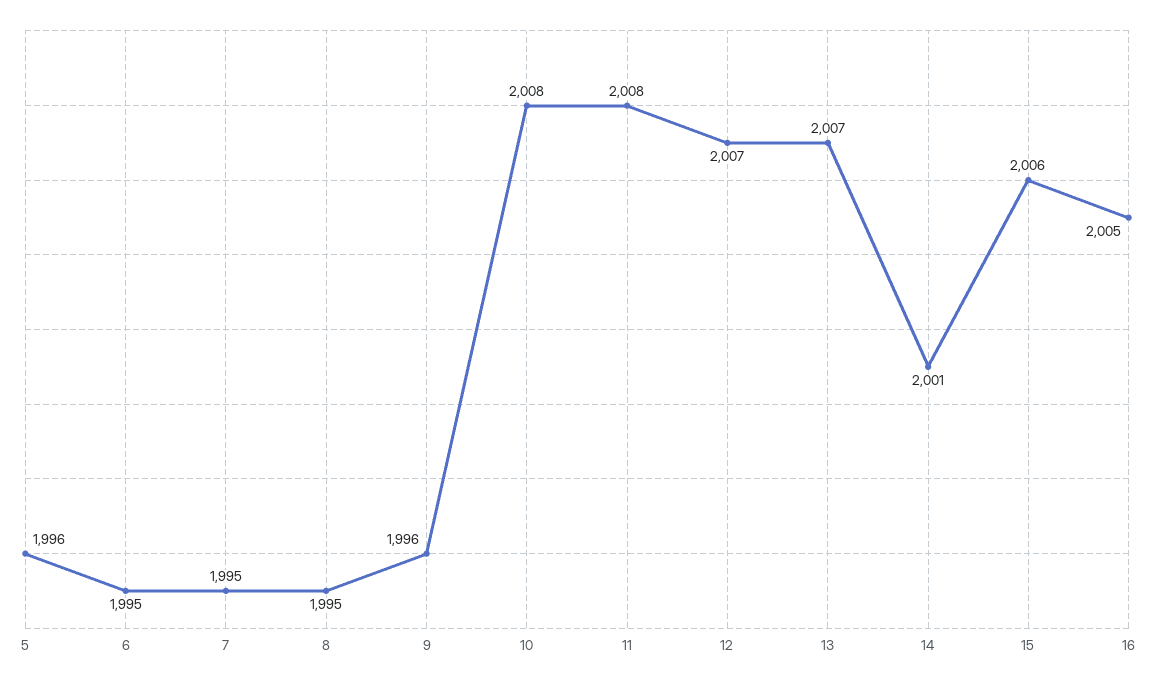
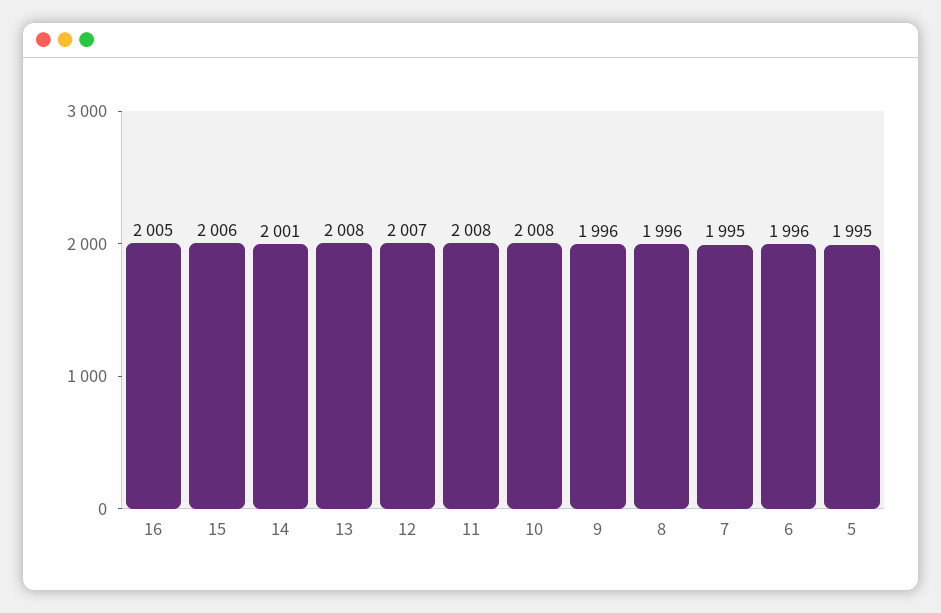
  {
-   "5": 1996,
+   "5": 1995,
-   "6": 1995,
+   "6": 1996,
    "7": 1995,
-   "8": 1995,
+   "8": 1996,
    "9": 1996,
    "10": 2008,
    "11": 2008,
    "12": 2007,
-   "13": 2007,
+   "13": 2008,
    "14": 2001,
    "15": 2006,
    "16": 2005
  }

